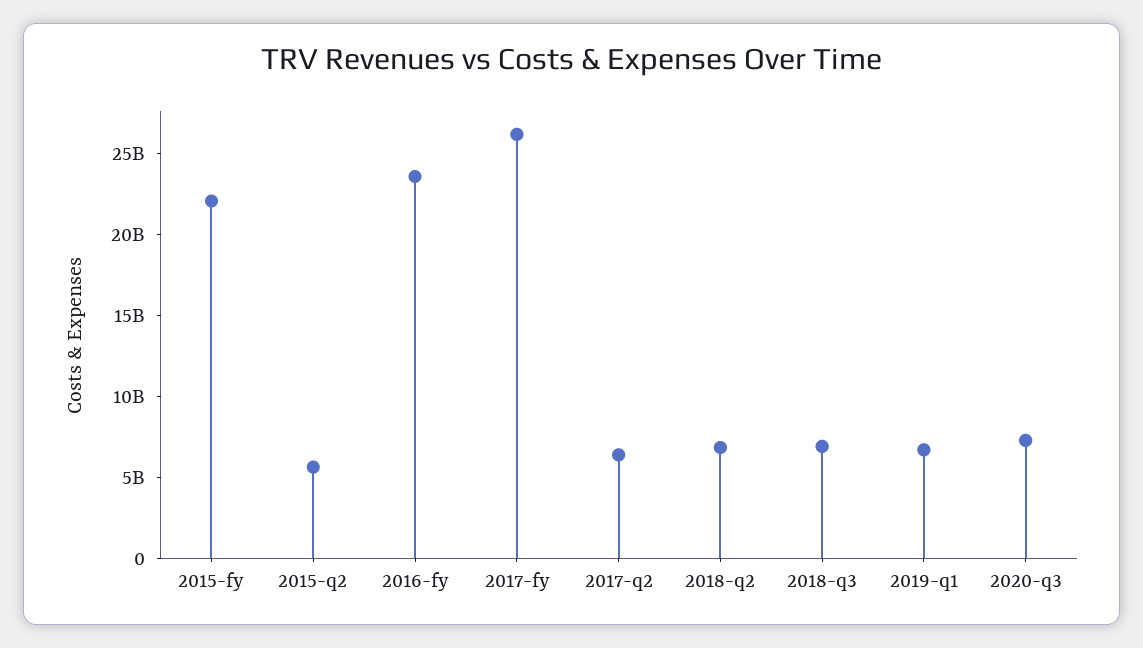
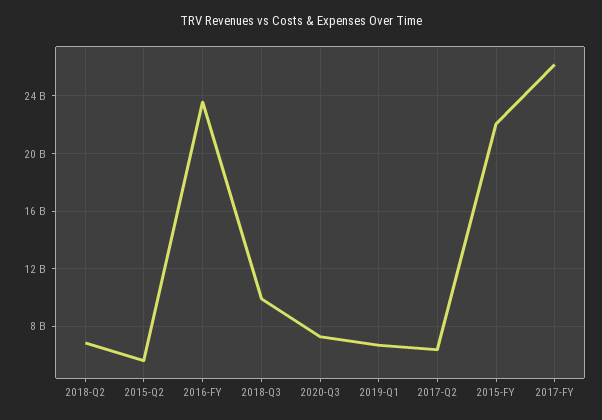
  {
    "2015-fy": 22000000000,
    "2015-q2": 5500000000,
    "2016-fy": 23500000000,
    "2017-fy": 26000000000,
    "2017-q2": 6500000000,
    "2018-q2": 7000000000,
-   "2018-q3": 7000000000,
+   "2018-q3": 10000000000,
    "2019-q1": 6500000000,
    "2020-q3": 7500000000
  }

